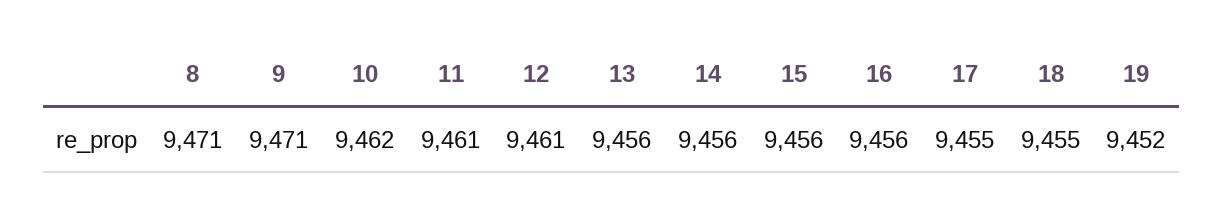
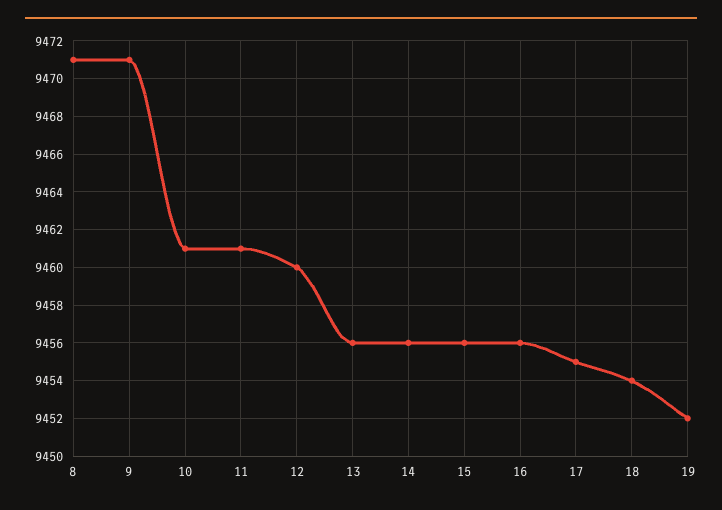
  {
    "8": 9471,
    "9": 9471,
-   "10": 9462,
+   "10": 9461,
    "11": 9461,
-   "12": 9461,
+   "12": 9460,
    "13": 9456,
    "14": 9456,
    "15": 9456,
    "16": 9456,
    "17": 9455,
-   "18": 9455,
+   "18": 9454,
    "19": 9452
  }

